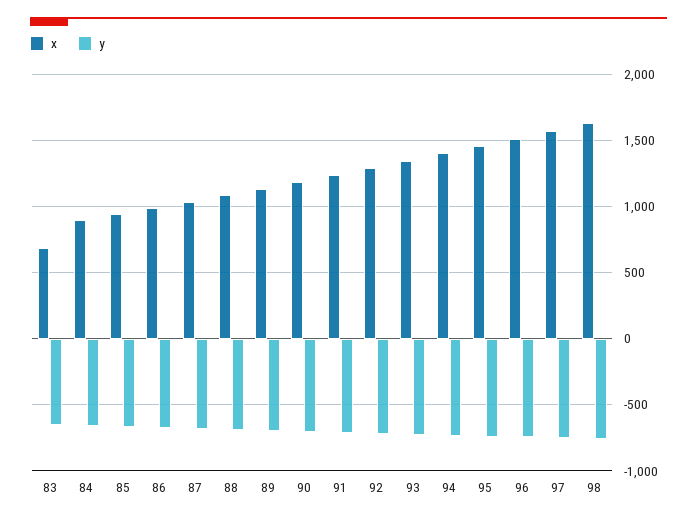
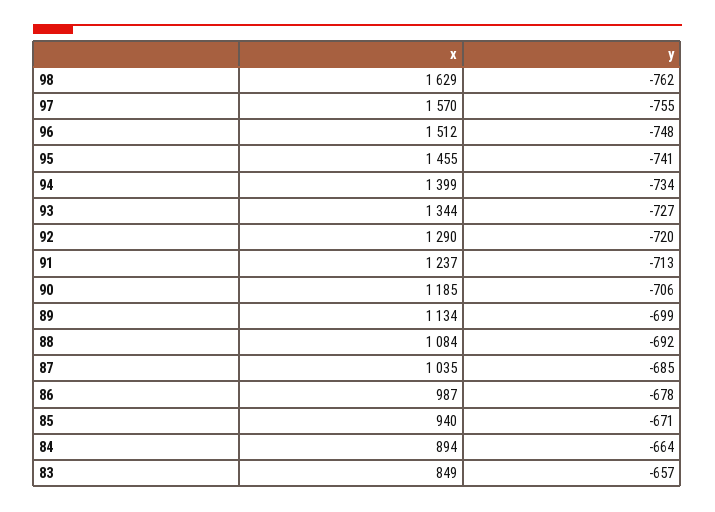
  {
    "x": {
-     "83": 700,
+     "83": 849,
      "84": 894,
      "85": 940,
      "86": 987,
      "87": 1035,
      "88": 1084,
      "89": 1134,
      "90": 1185,
      "91": 1237,
      "92": 1290,
      "93": 1344,
      "94": 1399,
      "95": 1455,
      "96": 1512,
      "97": 1570,
      "98": 1629
    },
    "y": {
      "83": -657,
      "84": -664,
      "85": -671,
      "86": -678,
      "87": -685,
      "88": -692,
      "89": -699,
      "90": -706,
      "91": -713,
      "92": -720,
      "93": -727,
      "94": -734,
      "95": -741,
      "96": -748,
      "97": -755,
      "98": -762
    }
  }

